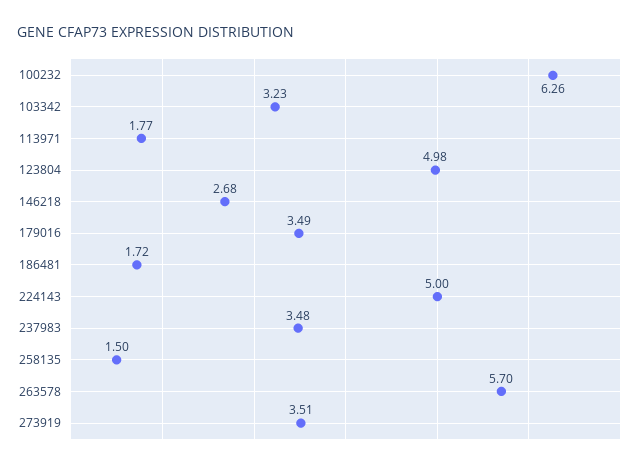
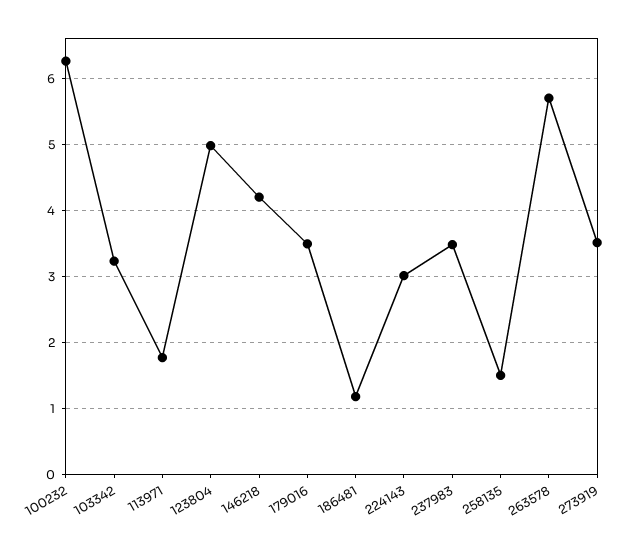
  {
    "100232": 6.26,
    "103342": 3.23,
    "113971": 1.77,
    "123804": 4.98,
-   "146218": 2.68,
+   "146218": 4.2,
    "179016": 3.49,
-   "186481": 1.72,
+   "186481": 1.2,
-   "224143": 5,
+   "224143": 3,
    "237983": 3.48,
    "258135": 1.5,
    "263578": 5.7,
    "273919": 3.51
  }

